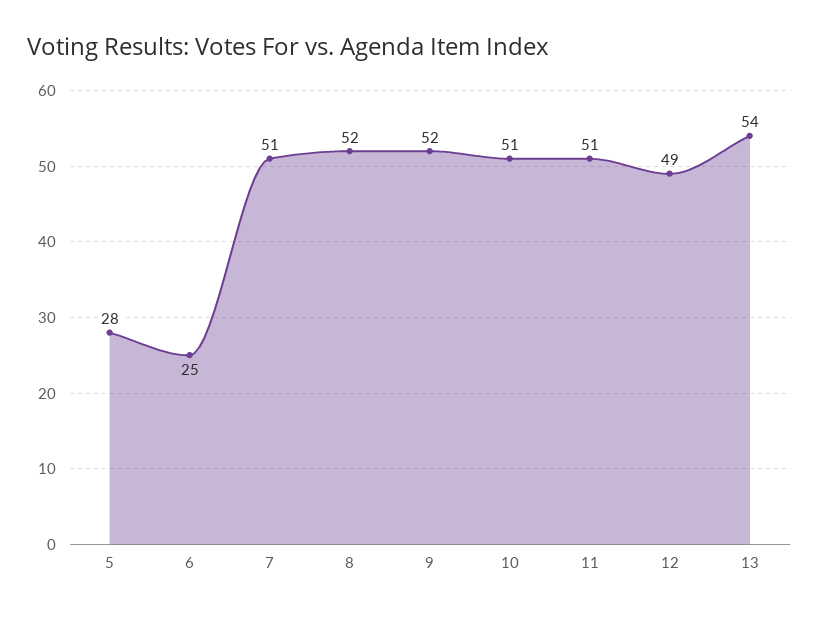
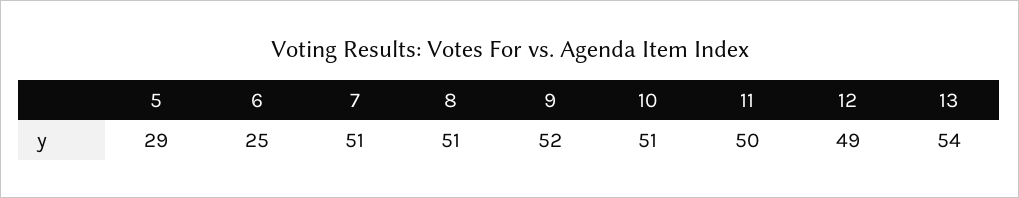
  {
-   "5": 28,
+   "5": 29,
    "6": 25,
    "7": 51,
-   "8": 52,
+   "8": 51,
    "9": 52,
    "10": 51,
-   "11": 51,
+   "11": 50,
    "12": 49,
    "13": 54
  }

